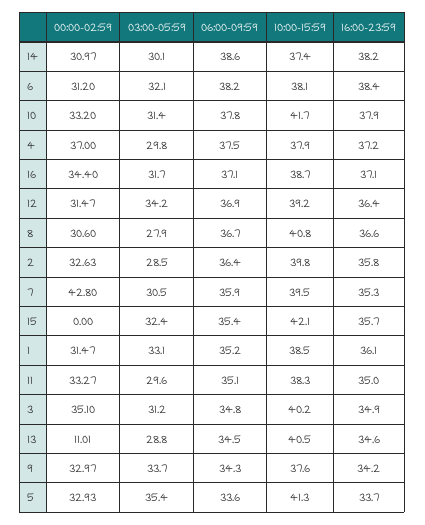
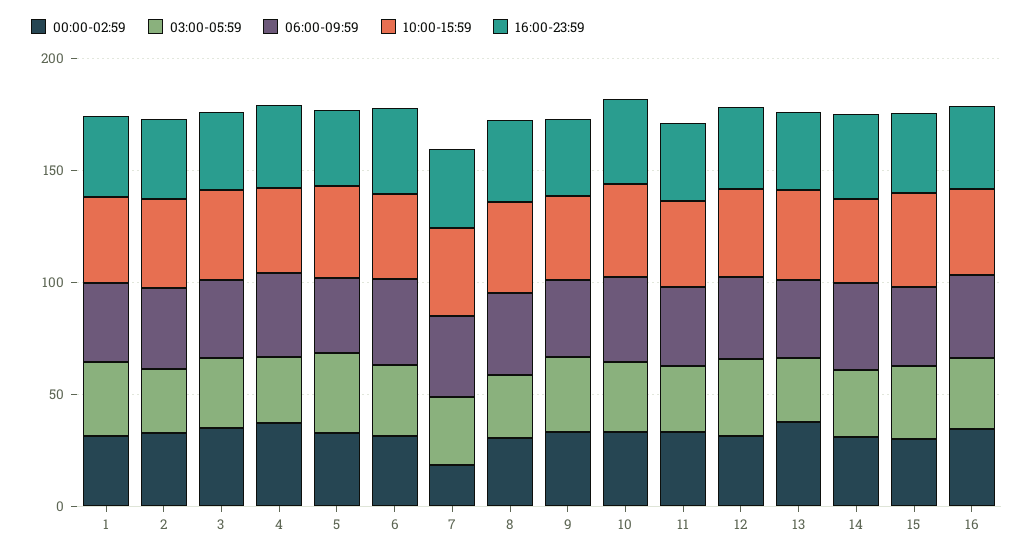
  {
    "00:00-02:59": {
      "14": 30.97,
      "6": 31.2,
      "10": 33.2,
      "4": 37,
      "16": 34.4,
      "12": 31.47,
      "8": 30.6,
      "2": 32.63,
-     "7": 42.8,
+     "7": 20,
-     "15": 0,
+     "15": 30,
      "1": 31.47,
      "11": 33.27,
      "3": 35.1,
-     "13": 11.01,
+     "13": 40,
      "9": 32.97,
      "5": 32.93
    },
    "03:00-05:59": {
      "14": 30.1,
      "6": 32.1,
      "10": 31.4,
      "4": 29.8,
      "16": 31.7,
      "12": 34.2,
      "8": 27.9,
      "2": 28.5,
      "7": 30.5,
      "15": 32.4,
      "1": 33.1,
      "11": 29.6,
      "3": 31.2,
      "13": 28.8,
      "9": 33.7,
      "5": 35.4
    },
    "06:00-09:59": {
      "14": 38.6,
      "6": 38.2,
      "10": 37.8,
      "4": 37.5,
      "16": 37.1,
      "12": 36.9,
      "8": 36.7,
      "2": 36.4,
      "7": 35.9,
      "15": 35.4,
      "1": 35.2,
      "11": 35.1,
      "3": 34.8,
      "13": 34.5,
      "9": 34.3,
      "5": 33.6
    },
    "10:00-15:59": {
      "14": 37.4,
      "6": 38.1,
      "10": 41.7,
      "4": 37.9,
      "16": 38.7,
      "12": 39.2,
      "8": 40.8,
      "2": 39.8,
      "7": 39.5,
      "15": 42.1,
      "1": 38.5,
      "11": 38.3,
      "3": 40.2,
      "13": 40.5,
      "9": 37.6,
      "5": 41.3
    },
    "16:00-23:59": {
      "14": 38.2,
      "6": 38.4,
      "10": 37.9,
      "4": 37.2,
      "16": 37.1,
      "12": 36.4,
      "8": 36.6,
      "2": 35.8,
      "7": 35.3,
      "15": 35.7,
      "1": 36.1,
      "11": 35,
      "3": 34.9,
      "13": 34.6,
      "9": 34.2,
      "5": 33.7
    }
  }

